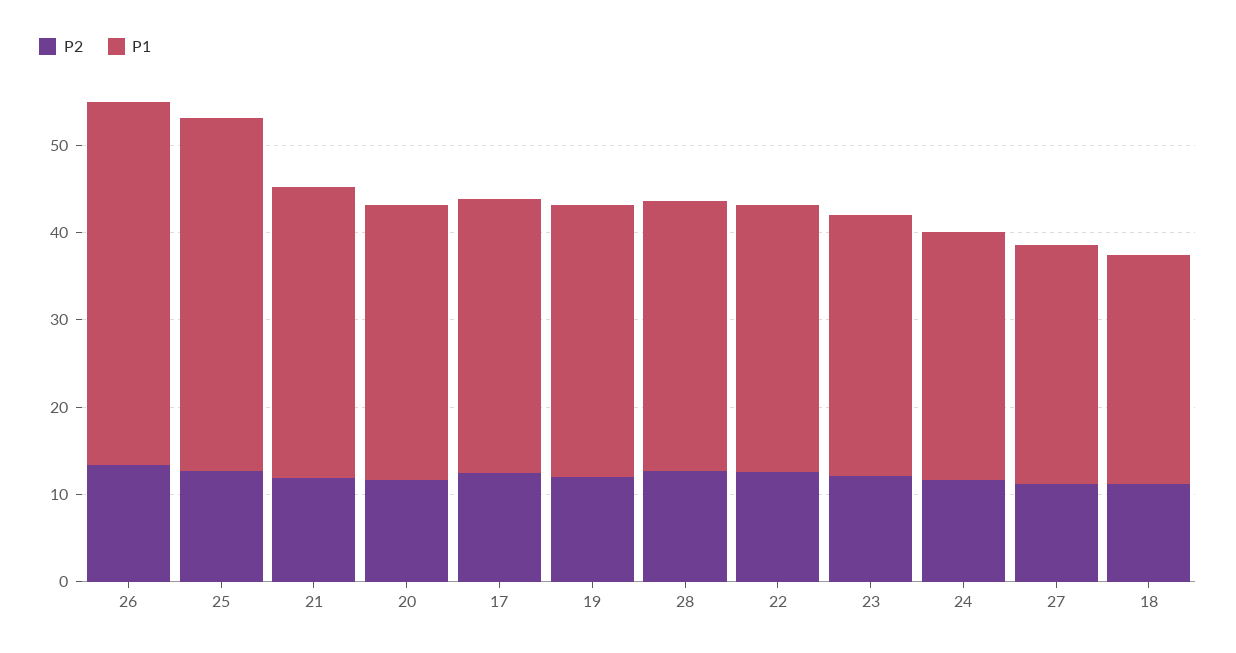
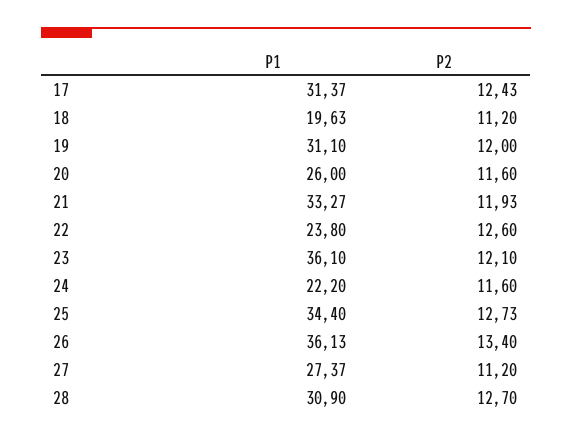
  {
    "P2": {
      "26": 13.4,
      "25": 12.73,
      "21": 11.93,
      "20": 11.6,
      "17": 12.43,
      "19": 12,
      "28": 12.7,
      "22": 12.6,
      "23": 12.1,
      "24": 11.6,
      "27": 11.2,
      "18": 11.2
    },
    "P1": {
-     "26": 42,
+     "26": 36.13,
-     "25": 40,
+     "25": 34.4,
      "21": 33.27,
-     "20": 32,
+     "20": 26,
      "17": 31.37,
      "19": 31.1,
      "28": 30.9,
-     "22": 30,
+     "22": 23.8,
-     "23": 30,
+     "23": 36.1,
-     "24": 28,
+     "24": 22.2,
      "27": 27.37,
-     "18": 26
+     "18": 19.63
    }
  }

